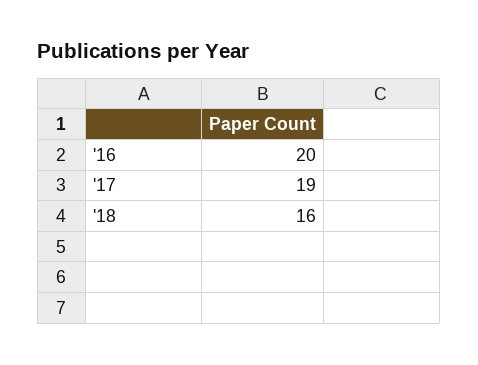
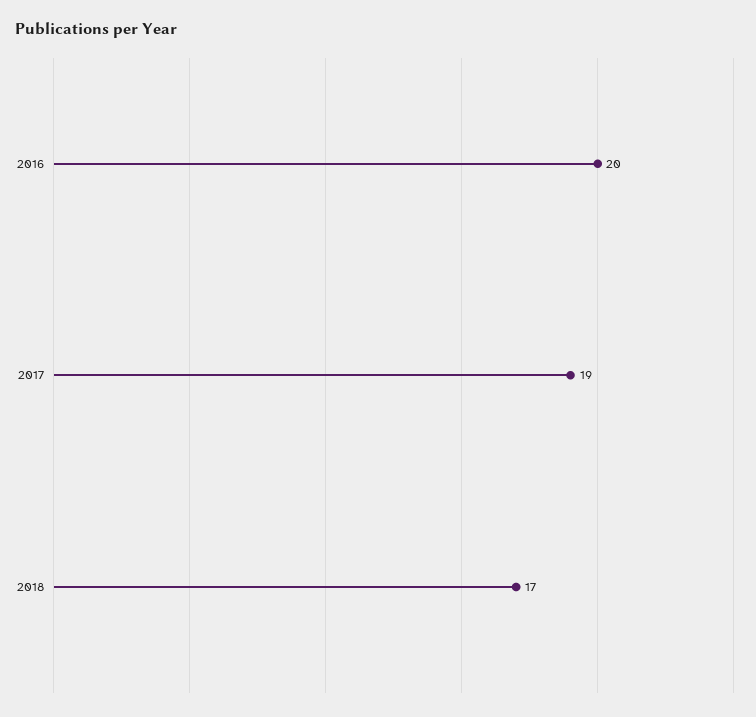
  {
    "'16": 20,
    "'17": 19,
-   "'18": 16
+   "'18": 17
  }

